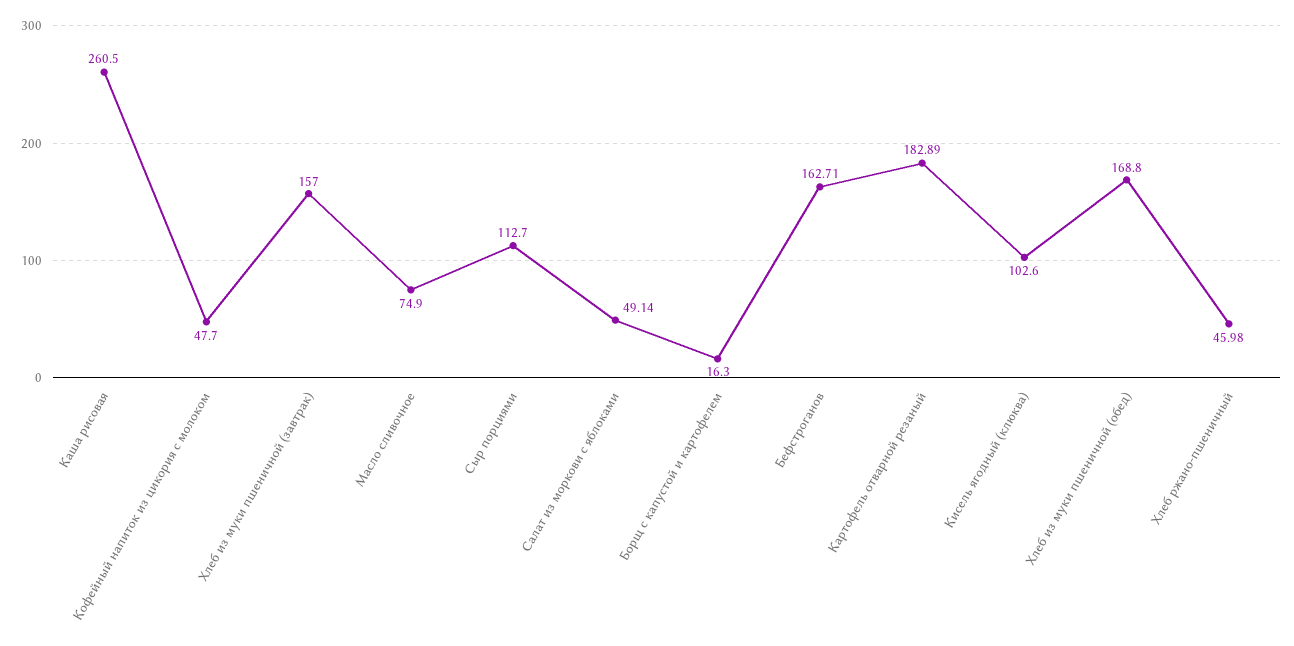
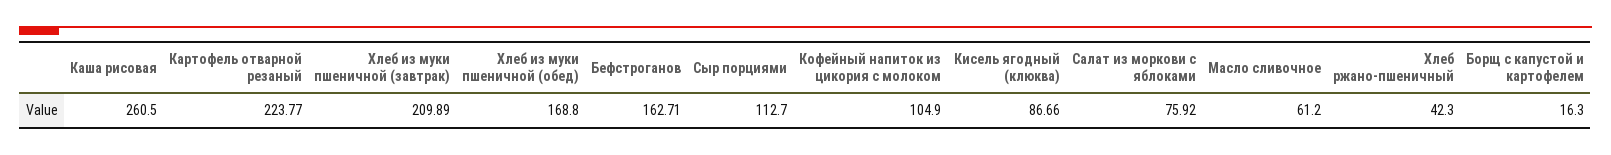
  {
    "Каша рисовая": 260.5,
-   "Кофейный напиток из цикория с молоком": 47.7,
+   "Кофейный напиток из цикория с молоком": 104.9,
-   "Хлеб из муки пшеничной (завтрак)": 157,
+   "Хлеб из муки пшеничной (завтрак)": 209.89,
-   "Масло сливочное": 74.9,
+   "Масло сливочное": 61.2,
    "Сыр порциями": 112.7,
-   "Салат из моркови с яблоками": 49.14,
+   "Салат из моркови с яблоками": 75.92,
    "Борщ с капустой и картофелем": 16.3,
    "Бефстроганов": 162.71,
-   "Картофель отварной резаный": 182.89,
+   "Картофель отварной резаный": 223.77,
-   "Кисель ягодный (клюква)": 102.6,
+   "Кисель ягодный (клюква)": 86.66,
    "Хлеб из муки пшеничной (обед)": 168.8,
-   "Хлеб ржано-пшеничный": 45.98
+   "Хлеб ржано-пшеничный": 42.3
  }

